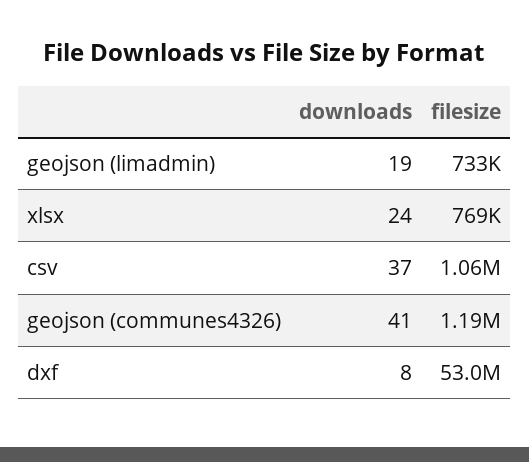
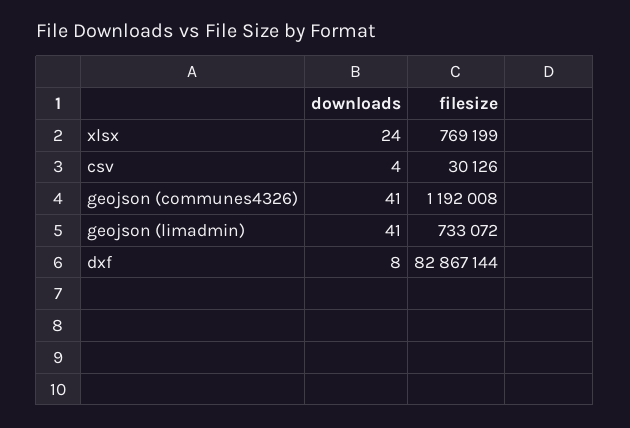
  {
    "downloads": {
-     "geojson (limadmin)": 19,
+     "geojson (limadmin)": 41,
      "xlsx": 24,
-     "csv": 37,
+     "csv": 4,
      "geojson (communes4326)": 41,
      "dxf": 8
    },
    "filesize": {
      "geojson (limadmin)": 733072,
      "xlsx": 769199,
-     "csv": 1060000,
+     "csv": 30126,
      "geojson (communes4326)": 1192008,
-     "dxf": 53000000
+     "dxf": 82867144
    }
  }

